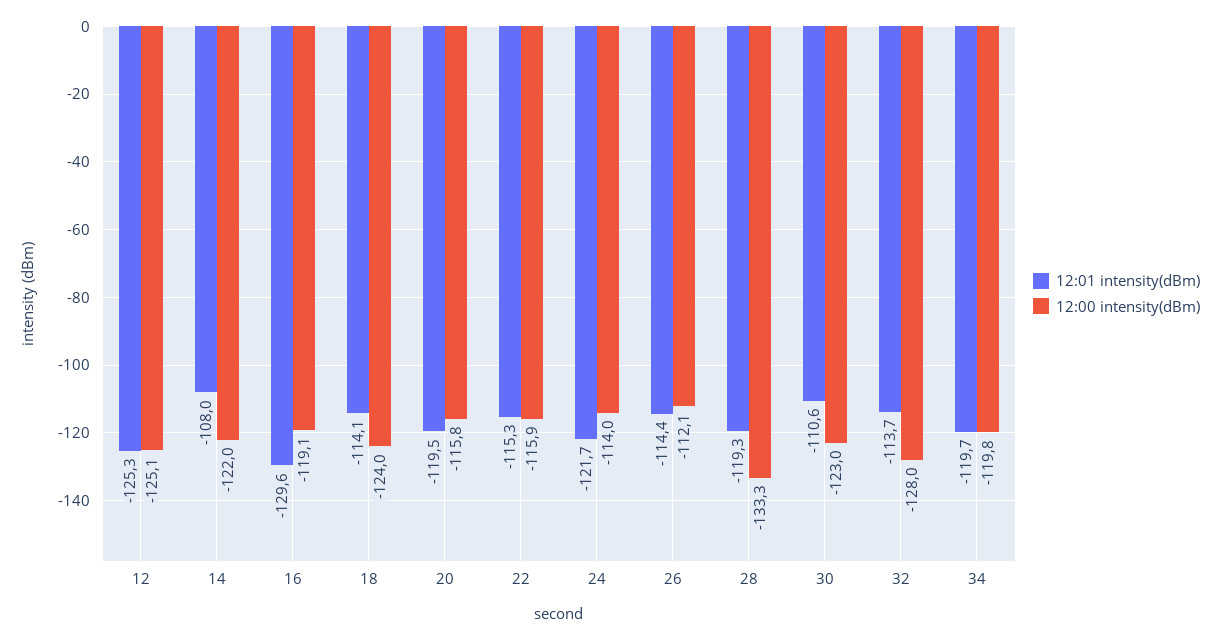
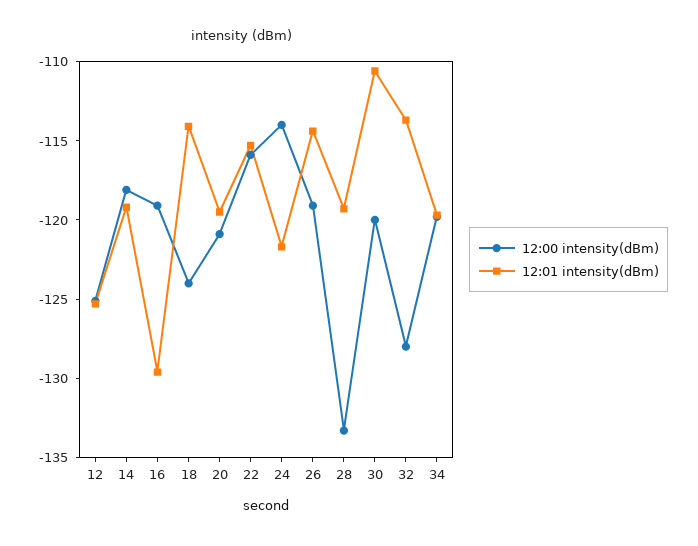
  {
    "12:01 intensity(dBm)": {
      "12": -125.3,
-     "14": -108,
+     "14": -119,
      "16": -129.6,
      "18": -114.1,
      "20": -119.5,
      "22": -115.3,
      "24": -121.7,
      "26": -114.4,
      "28": -119.3,
      "30": -110.6,
      "32": -113.7,
      "34": -119.7
    },
    "12:00 intensity(dBm)": {
      "12": -125.1,
-     "14": -122,
+     "14": -118,
      "16": -119.1,
      "18": -124,
-     "20": -115.8,
+     "20": -121,
      "22": -115.9,
      "24": -114,
-     "26": -112.1,
+     "26": -119,
      "28": -133.3,
-     "30": -123,
+     "30": -120,
      "32": -128,
      "34": -119.8
    }
  }

